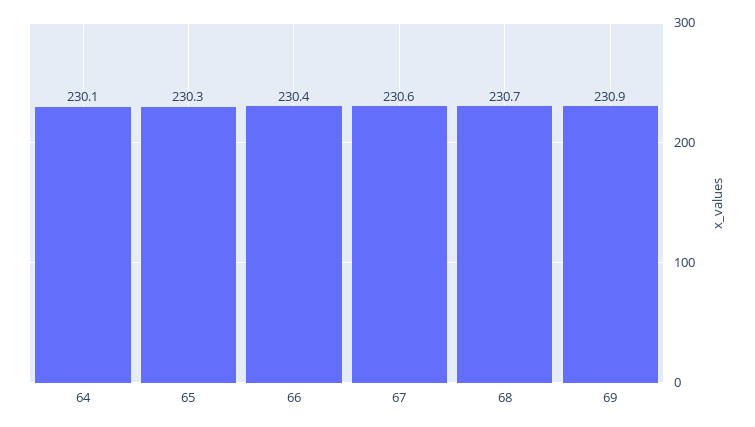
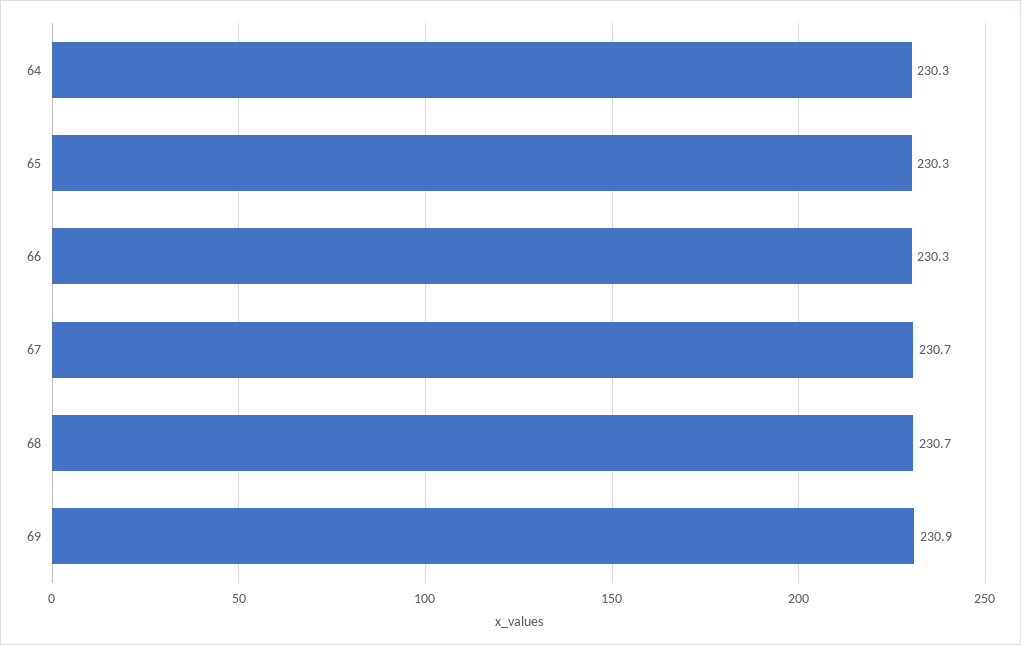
  {
-   "64": 230.1,
+   "64": 230.3,
    "65": 230.3,
-   "66": 230.4,
+   "66": 230.3,
-   "67": 230.6,
+   "67": 230.7,
    "68": 230.7,
    "69": 230.9
  }

